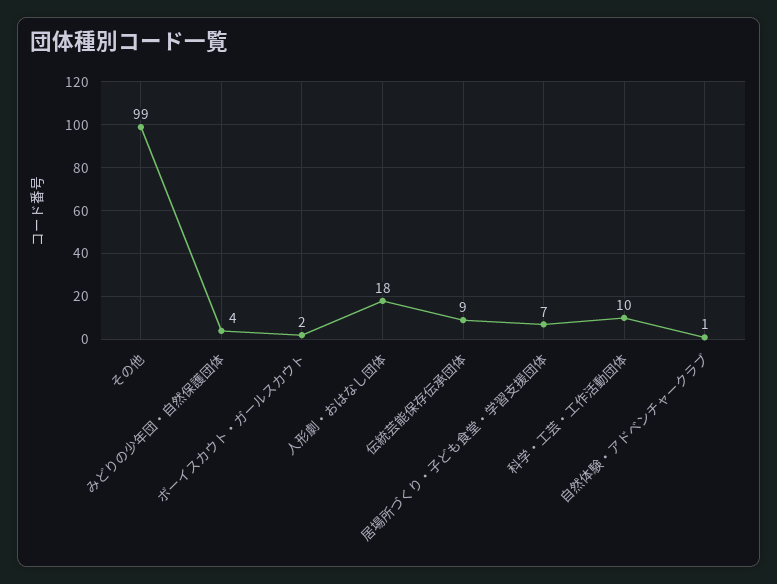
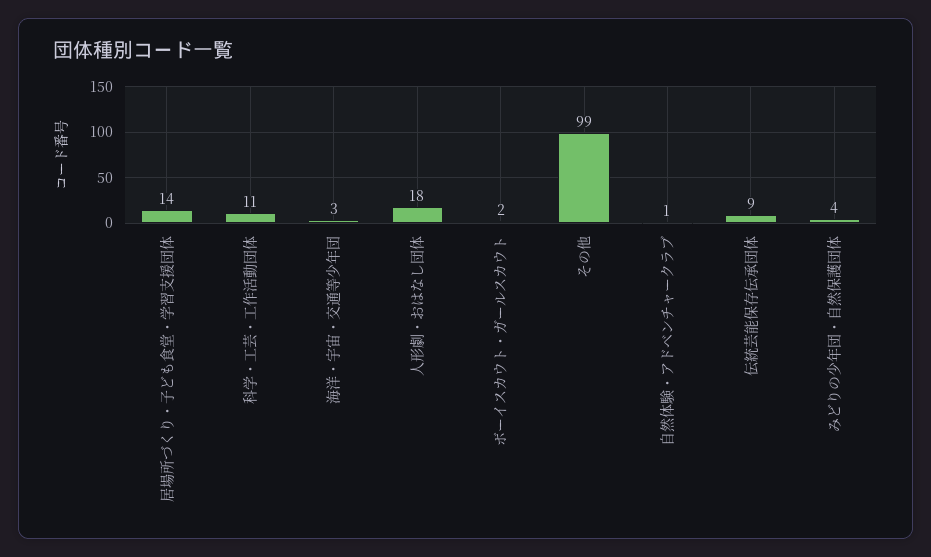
  {
    "その他": 99,
    "みどりの少年団・自然保護団体": 4,
    "ボーイスカウト・ガールスカウト": 2,
    "人形劇・おはなし団体": 18,
    "伝統芸能保存伝承団体": 9,
-   "居場所づくり・子ども食堂・学習支援団体": 7,
+   "居場所づくり・子ども食堂・学習支援団体": 14,
-   "科学・工芸・工作活動団体": 10,
+   "科学・工芸・工作活動団体": 11,
-   "自然体験・アドベンチャークラブ": 1
+   "自然体験・アドベンチャークラブ": 1,
+   "海洋・宇宙・交通等少年団": 3
  }

